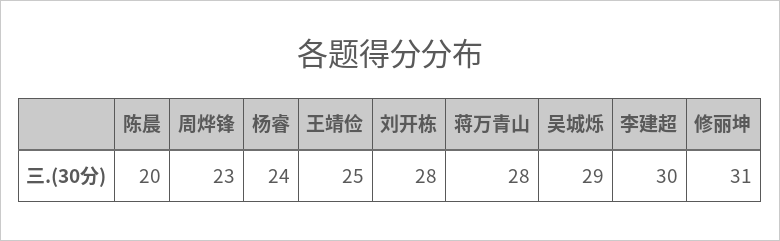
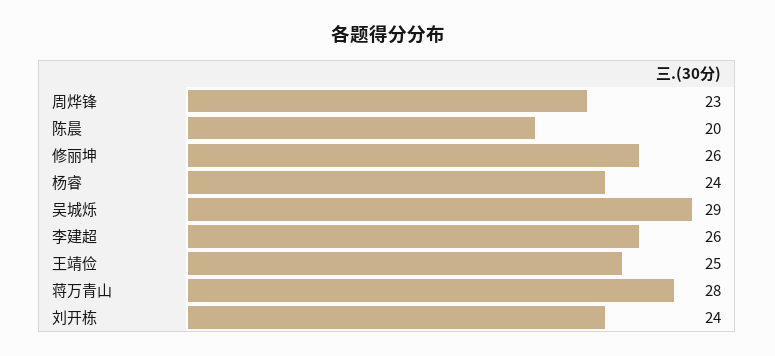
  {
    "陈晨": 20,
    "周烨锋": 23,
    "杨睿": 24,
    "王靖俭": 25,
-   "刘开栋": 28,
+   "刘开栋": 24,
    "蒋万青山": 28,
    "吴城烁": 29,
-   "李建超": 30,
+   "李建超": 26,
-   "修丽坤": 31
+   "修丽坤": 26
  }

